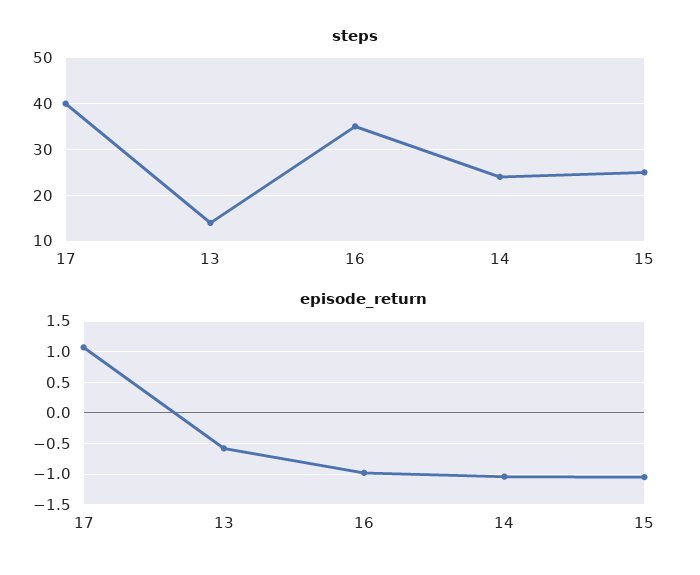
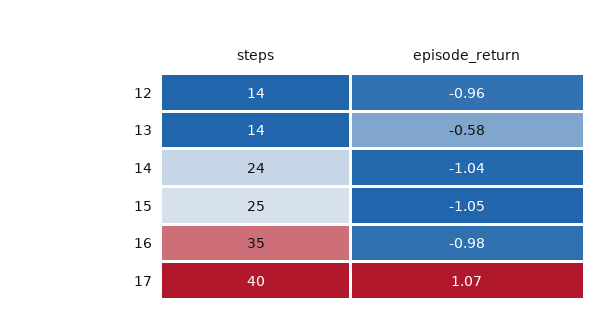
  {
    "steps": {
      "17": 40,
      "13": 14,
      "16": 35,
      "14": 24,
-     "15": 25
+     "15": 25,
+     "12": 14
    },
    "episode_return": {
      "17": 1.07,
      "13": -0.58,
      "16": -0.98,
      "14": -1.04,
-     "15": -1.05
+     "15": -1.05,
+     "12": -0.96
    }
  }

